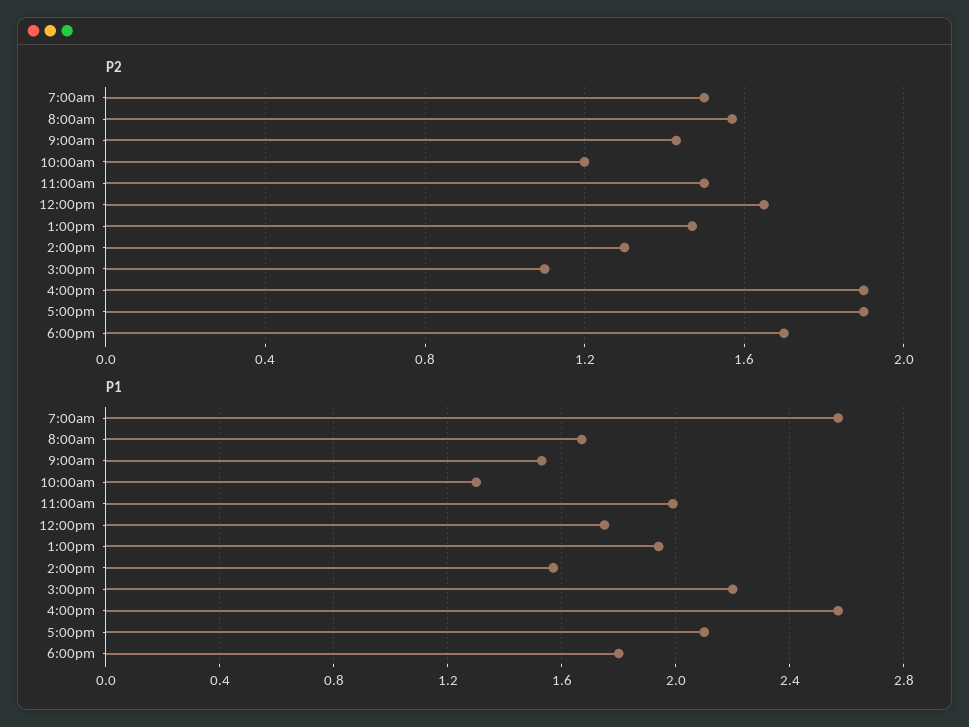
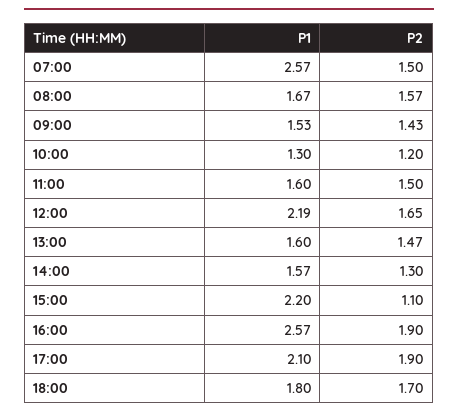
  {
    "P2": {
      "7:00am": 1.5,
      "8:00am": 1.57,
      "9:00am": 1.43,
      "10:00am": 1.2,
      "11:00am": 1.5,
      "12:00pm": 1.65,
      "1:00pm": 1.47,
      "2:00pm": 1.3,
      "3:00pm": 1.1,
      "4:00pm": 1.9,
      "5:00pm": 1.9,
      "6:00pm": 1.7
    },
    "P1": {
      "7:00am": 2.57,
      "8:00am": 1.67,
      "9:00am": 1.53,
      "10:00am": 1.3,
-     "11:00am": 2,
+     "11:00am": 1.6,
-     "12:00pm": 1.75,
+     "12:00pm": 2.19,
-     "1:00pm": 1.95,
+     "1:00pm": 1.6,
      "2:00pm": 1.57,
      "3:00pm": 2.2,
      "4:00pm": 2.57,
      "5:00pm": 2.1,
      "6:00pm": 1.8
    }
  }

